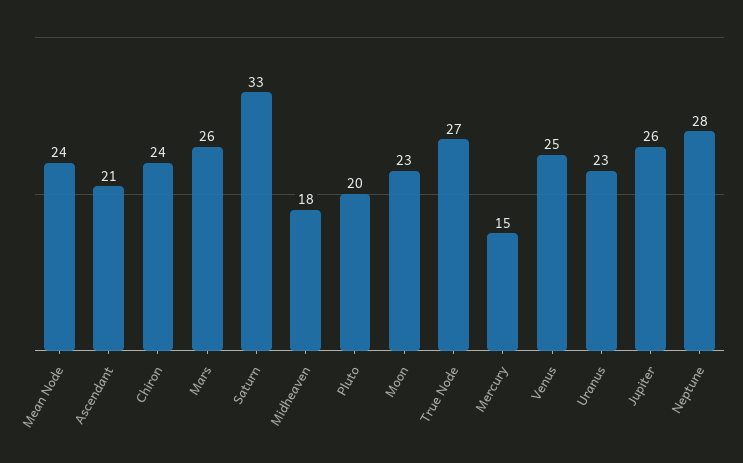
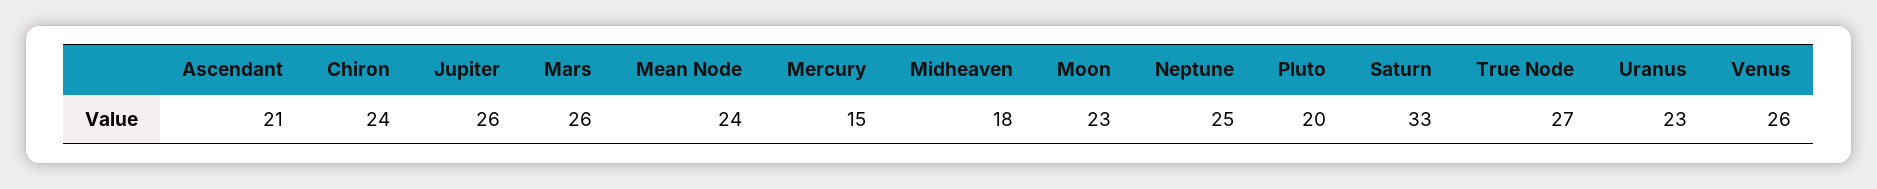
  {
    "Mean Node": 24,
    "Ascendant": 21,
    "Chiron": 24,
    "Mars": 26,
    "Saturn": 33,
    "Midheaven": 18,
    "Pluto": 20,
    "Moon": 23,
    "True Node": 27,
    "Mercury": 15,
-   "Venus": 25,
+   "Venus": 26,
    "Uranus": 23,
    "Jupiter": 26,
-   "Neptune": 28
+   "Neptune": 25
  }

